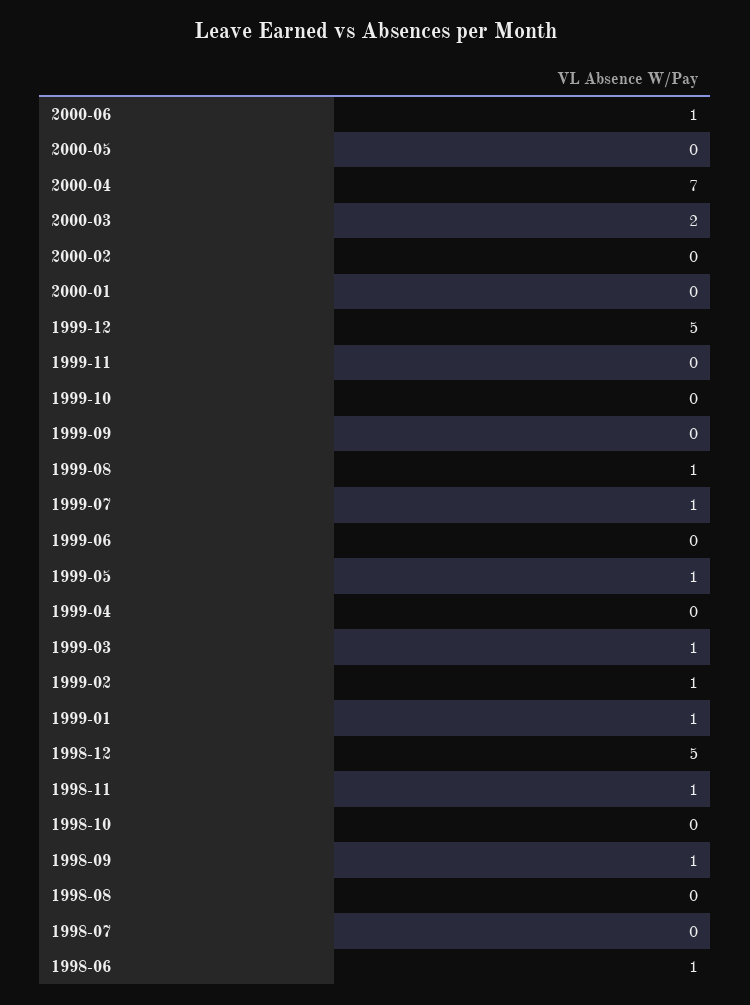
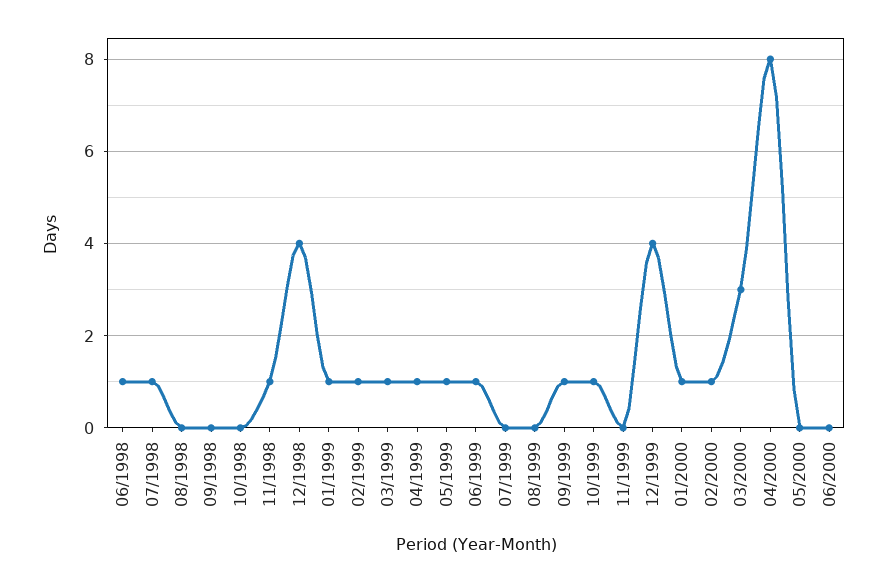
  {
-   "2000-06": 1,
+   "2000-06": 0,
    "2000-05": 0,
-   "2000-04": 7,
+   "2000-04": 8,
-   "2000-03": 2,
+   "2000-03": 3,
-   "2000-02": 0,
+   "2000-02": 1,
-   "2000-01": 0,
+   "2000-01": 1,
-   "1999-12": 5,
+   "1999-12": 4,
    "1999-11": 0,
-   "1999-10": 0,
+   "1999-10": 1,
-   "1999-09": 0,
+   "1999-09": 1,
-   "1999-08": 1,
+   "1999-08": 0,
-   "1999-07": 1,
+   "1999-07": 0,
-   "1999-06": 0,
+   "1999-06": 1,
    "1999-05": 1,
-   "1999-04": 0,
+   "1999-04": 1,
    "1999-03": 1,
    "1999-02": 1,
    "1999-01": 1,
-   "1998-12": 5,
+   "1998-12": 4,
    "1998-11": 1,
    "1998-10": 0,
-   "1998-09": 1,
+   "1998-09": 0,
    "1998-08": 0,
-   "1998-07": 0,
+   "1998-07": 1,
    "1998-06": 1
  }

